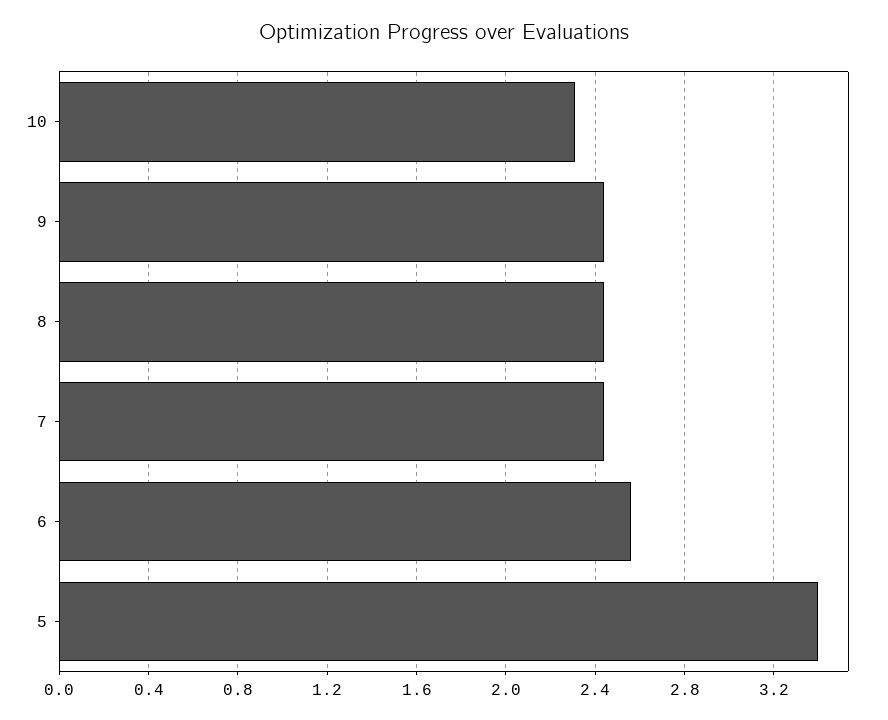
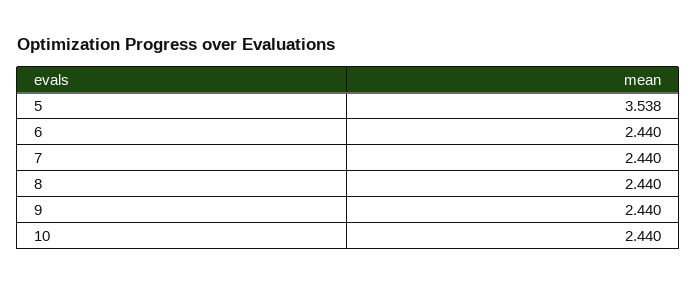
  {
-   "10": 2.3,
+   "10": 2.44,
    "9": 2.44,
    "8": 2.44,
    "7": 2.44,
-   "6": 2.55,
+   "6": 2.44,
-   "5": 3.4
+   "5": 3.538
  }

